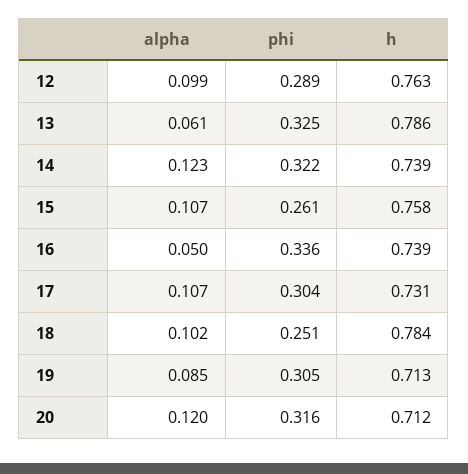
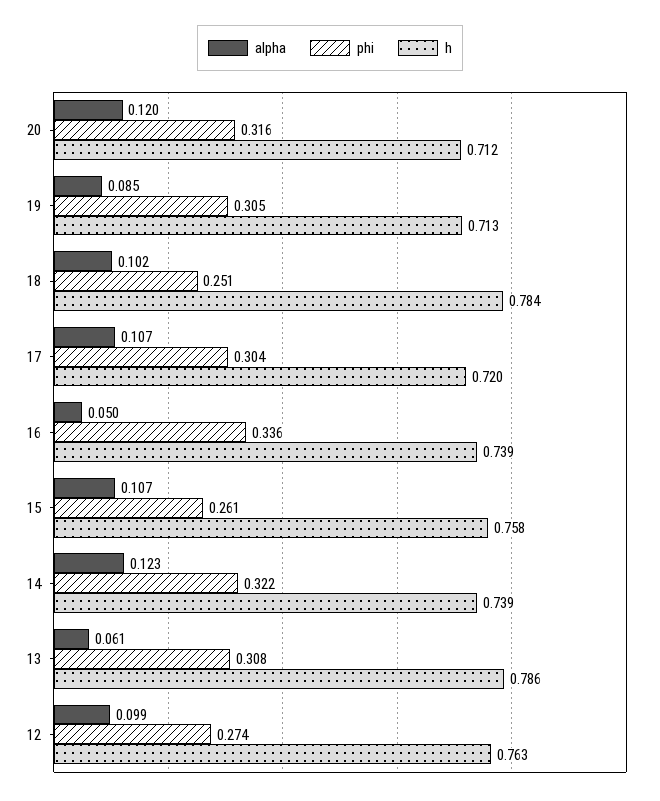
  {
    "alpha": {
      "12": 0.099,
      "13": 0.061,
      "14": 0.123,
      "15": 0.107,
      "16": 0.05,
      "17": 0.107,
      "18": 0.102,
      "19": 0.085,
      "20": 0.12
    },
    "phi": {
-     "12": 0.289,
+     "12": 0.274,
-     "13": 0.325,
+     "13": 0.308,
      "14": 0.322,
      "15": 0.261,
      "16": 0.336,
      "17": 0.304,
      "18": 0.251,
      "19": 0.305,
      "20": 0.316
    },
    "h": {
      "12": 0.763,
      "13": 0.786,
      "14": 0.739,
      "15": 0.758,
      "16": 0.739,
-     "17": 0.731,
+     "17": 0.72,
      "18": 0.784,
      "19": 0.713,
      "20": 0.712
    }
  }

